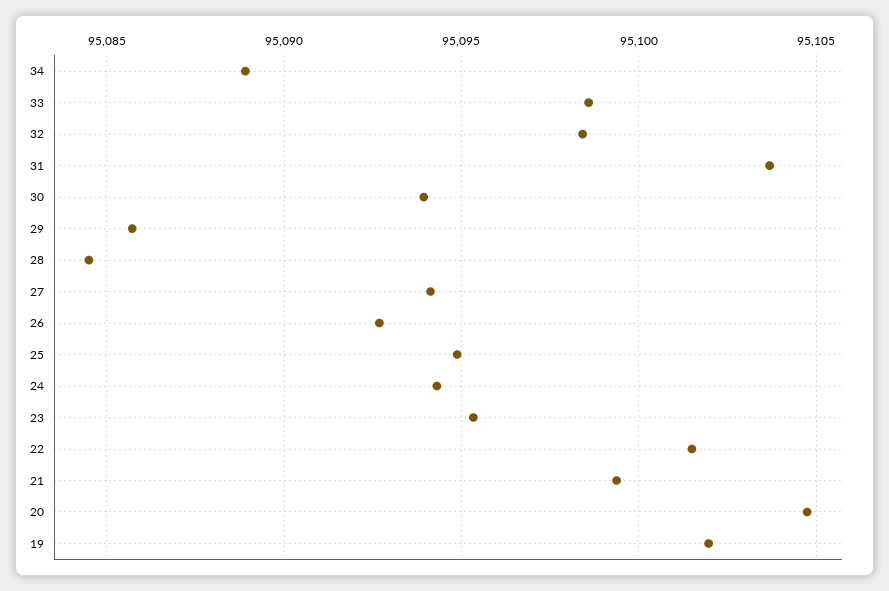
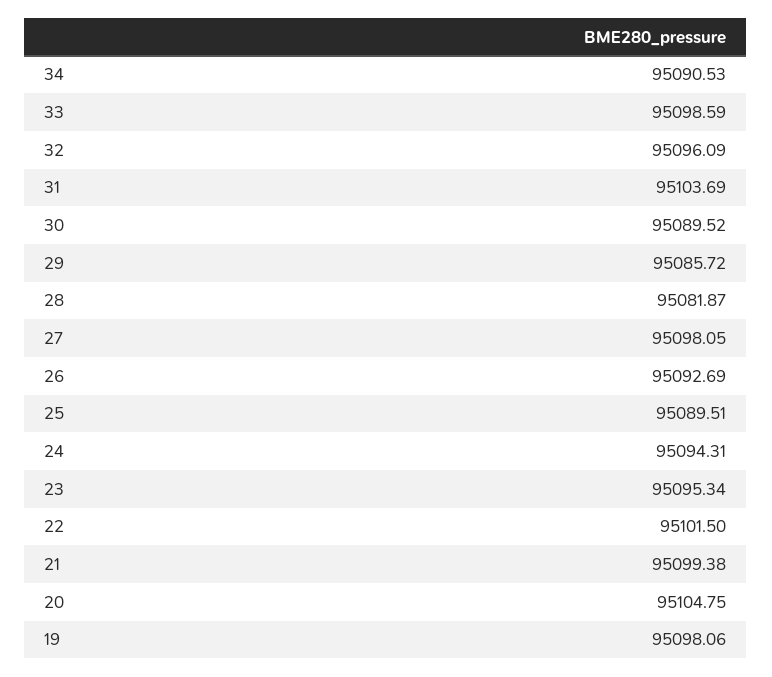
  {
-   "34": 95089,
+   "34": 95090.53,
    "33": 95098.59,
-   "32": 95098.5,
+   "32": 95096.09,
    "31": 95103.69,
-   "30": 95094,
+   "30": 95089.52,
    "29": 95085.72,
-   "28": 95084.5,
+   "28": 95081.87,
-   "27": 95094,
+   "27": 95098.05,
    "26": 95092.69,
-   "25": 95095,
+   "25": 95089.51,
    "24": 95094.31,
    "23": 95095.34,
    "22": 95101.5,
    "21": 95099.38,
    "20": 95104.75,
-   "19": 95102
+   "19": 95098.06
  }

